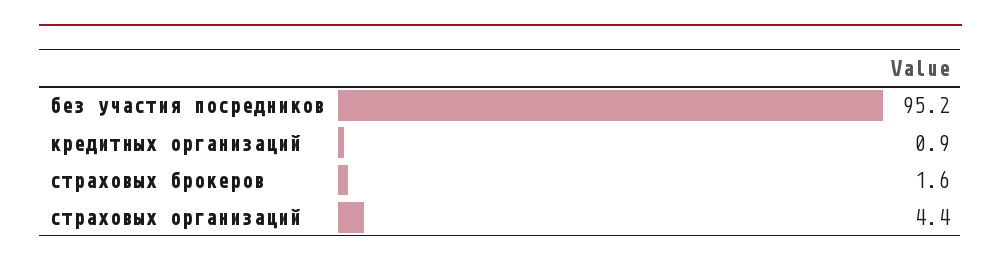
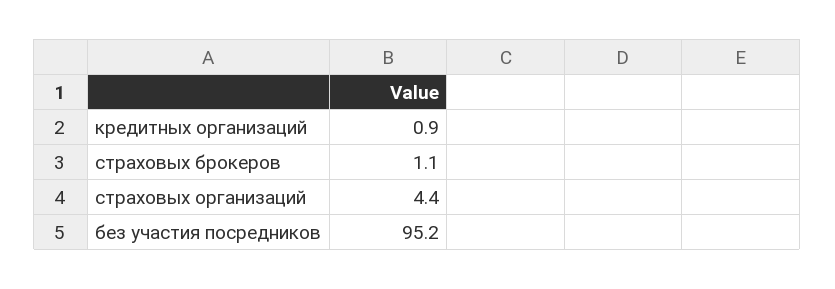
  {
    "без участия посредников": 95.2,
    "кредитных организаций": 0.9,
-   "страховых брокеров": 1.6,
+   "страховых брокеров": 1.1,
    "страховых организаций": 4.4
  }

